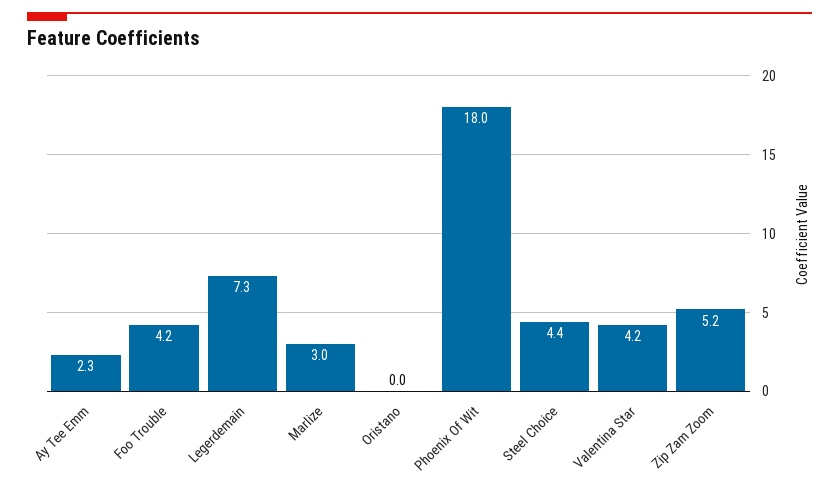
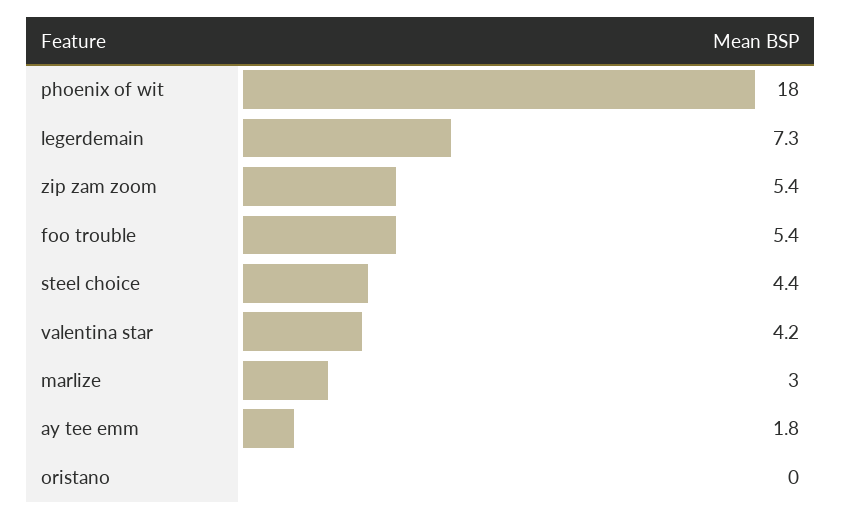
  {
-   "Ay Tee Emm": 2.3,
+   "Ay Tee Emm": 1.8,
-   "Foo Trouble": 4.2,
+   "Foo Trouble": 5.4,
    "Legerdemain": 7.3,
    "Marlize": 3,
    "Oristano": 0,
    "Phoenix Of Wit": 18,
    "Steel Choice": 4.4,
    "Valentina Star": 4.2,
-   "Zip Zam Zoom": 5.2
+   "Zip Zam Zoom": 5.4
  }

